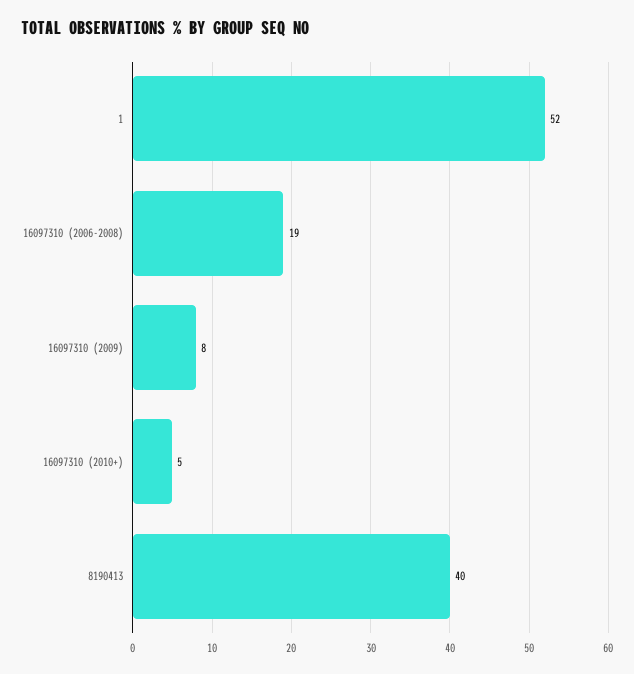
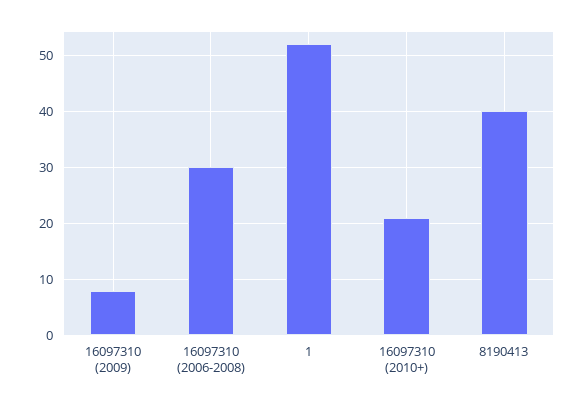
  {
    "1": 52,
-   "16097310 (2006-2008)": 19,
+   "16097310 (2006-2008)": 30,
    "16097310 (2009)": 8,
-   "16097310 (2010+)": 5,
+   "16097310 (2010+)": 20,
    "8190413": 40
  }

